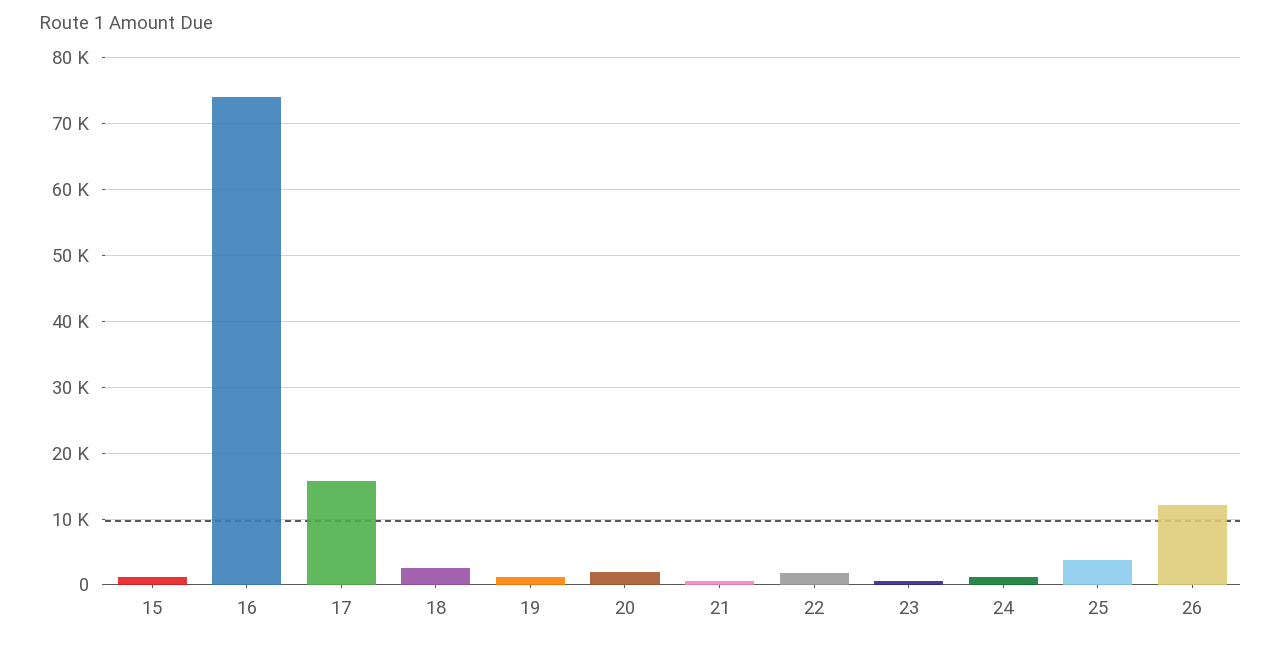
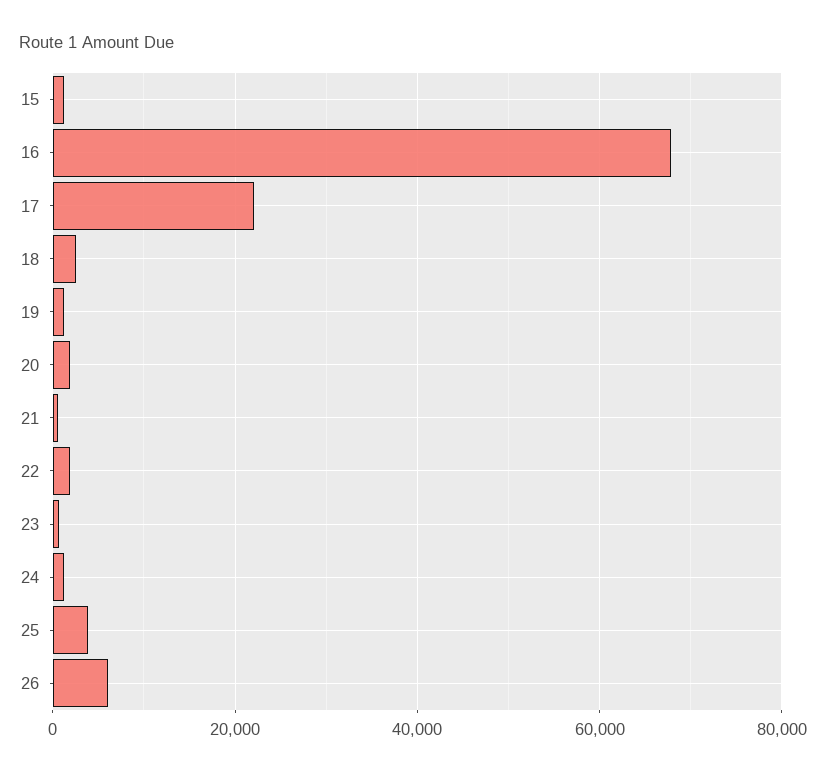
  {
    "15": 1000,
-   "16": 74000,
+   "16": 68000,
-   "17": 16000,
+   "17": 22000,
    "18": 3000,
    "19": 1000,
    "20": 2000,
    "21": 1000,
    "22": 2000,
    "23": 1000,
    "24": 1000,
    "25": 4000,
-   "26": 12000
+   "26": 6000
  }

